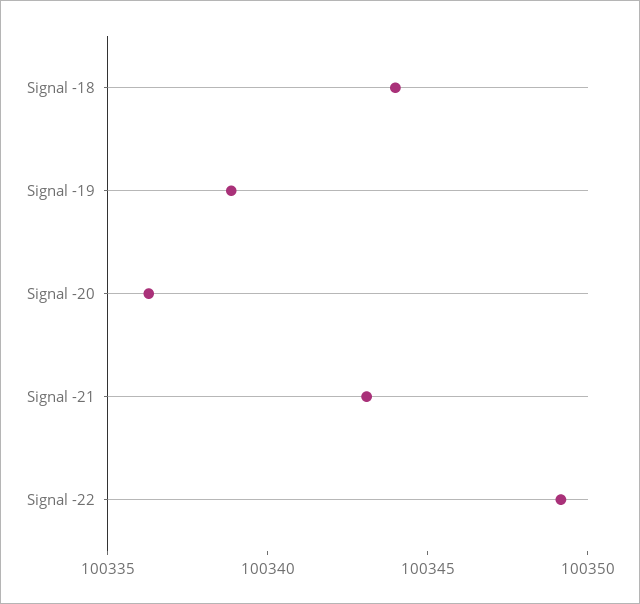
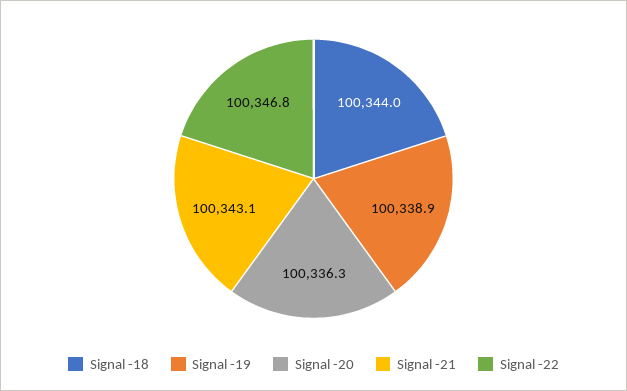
  {
    "Signal -18": 100344,
    "Signal -19": 100338.9,
    "Signal -20": 100336.3,
    "Signal -21": 100343.1,
-   "Signal -22": 100349
+   "Signal -22": 100346.8
  }

